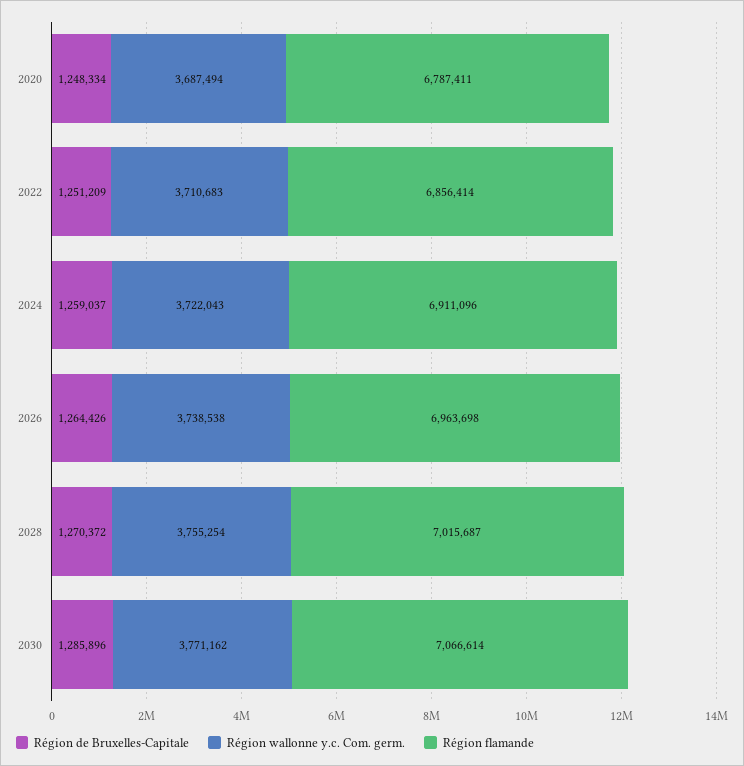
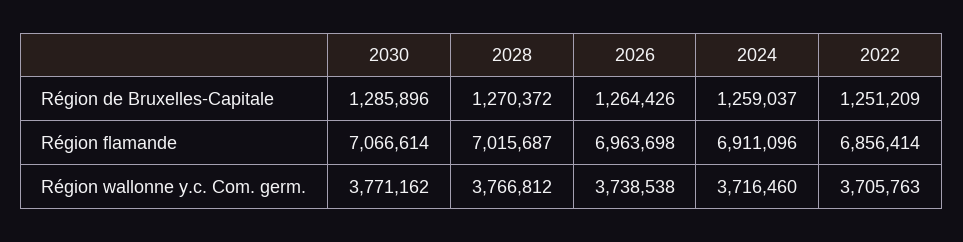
  {
    "Région de Bruxelles-Capitale": {
-     "2020": 1248334,
      "2022": 1251209,
      "2024": 1259037,
      "2026": 1264426,
      "2028": 1270372,
      "2030": 1285896
    },
    "Région wallonne y.c. Com. germ.": {
-     "2020": 3687494,
-     "2022": 3710683,
+     "2022": 3705763,
-     "2024": 3722043,
+     "2024": 3716460,
      "2026": 3738538,
-     "2028": 3755254,
+     "2028": 3766812,
      "2030": 3771162
    },
    "Région flamande": {
-     "2020": 6787411,
      "2022": 6856414,
      "2024": 6911096,
      "2026": 6963698,
      "2028": 7015687,
      "2030": 7066614
    }
  }

